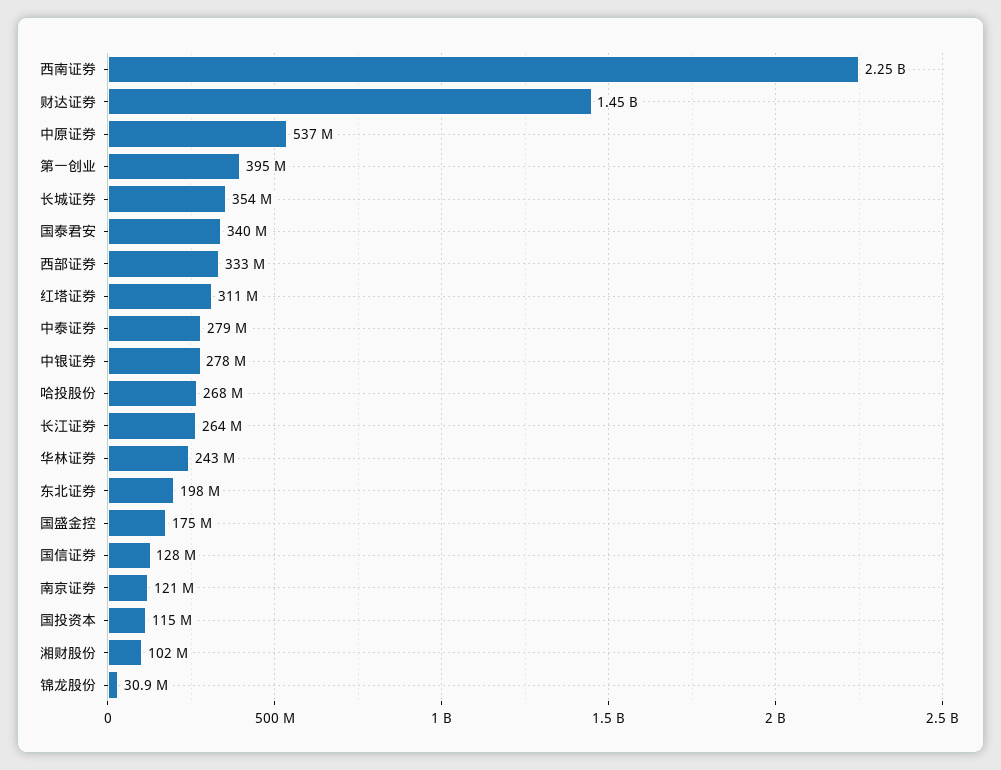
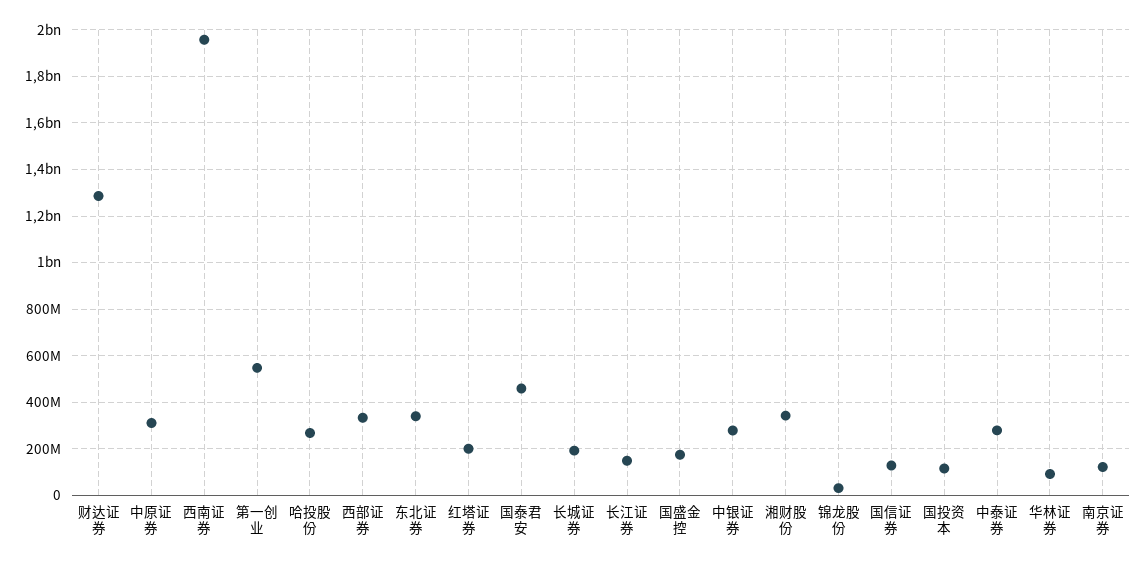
  {
-   "西南证券": 2250000000,
+   "西南证券": 1950000000,
-   "财达证券": 1450000000,
+   "财达证券": 1300000000,
-   "中原证券": 537000000,
+   "中原证券": 300000000,
-   "第一创业": 395000000,
+   "第一创业": 550000000,
-   "长城证券": 354000000,
+   "长城证券": 200000000,
-   "国泰君安": 340000000,
+   "国泰君安": 450000000,
    "西部证券": 333000000,
-   "红塔证券": 311000000,
+   "红塔证券": 200000000,
    "中泰证券": 279000000,
    "中银证券": 278000000,
    "哈投股份": 268000000,
-   "长江证券": 264000000,
+   "长江证券": 150000000,
-   "华林证券": 243000000,
+   "华林证券": 100000000,
-   "东北证券": 198000000,
+   "东北证券": 350000000,
    "国盛金控": 175000000,
    "国信证券": 128000000,
    "南京证券": 121000000,
    "国投资本": 115000000,
-   "湘财股份": 102000000,
+   "湘财股份": 350000000,
    "锦龙股份": 30900000
  }

